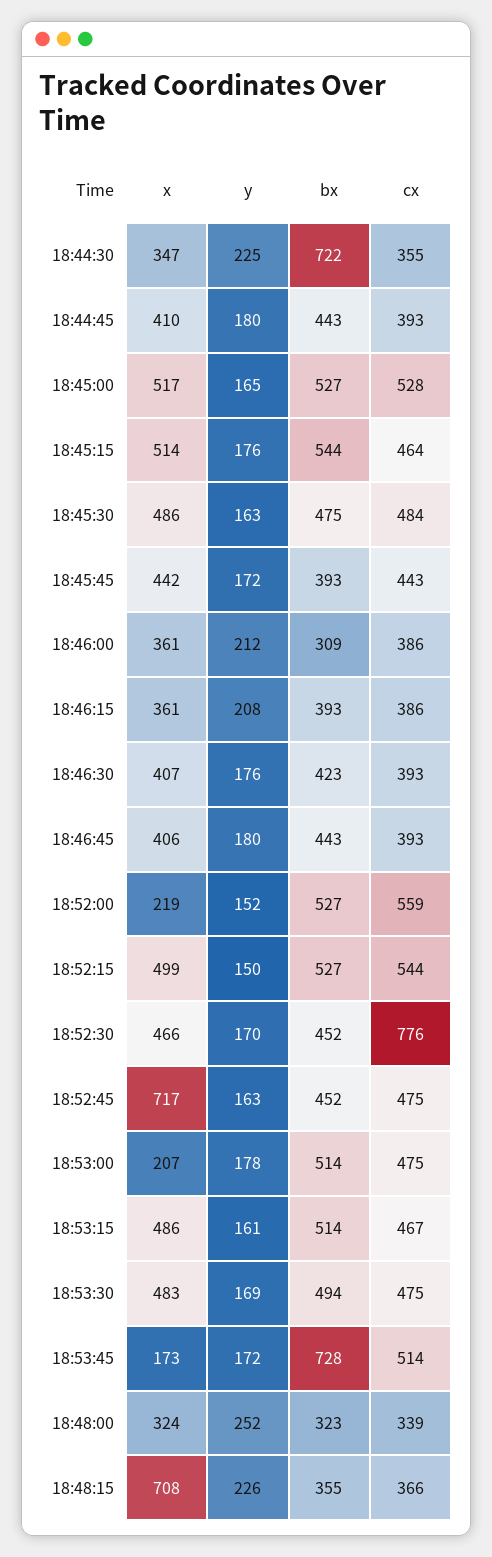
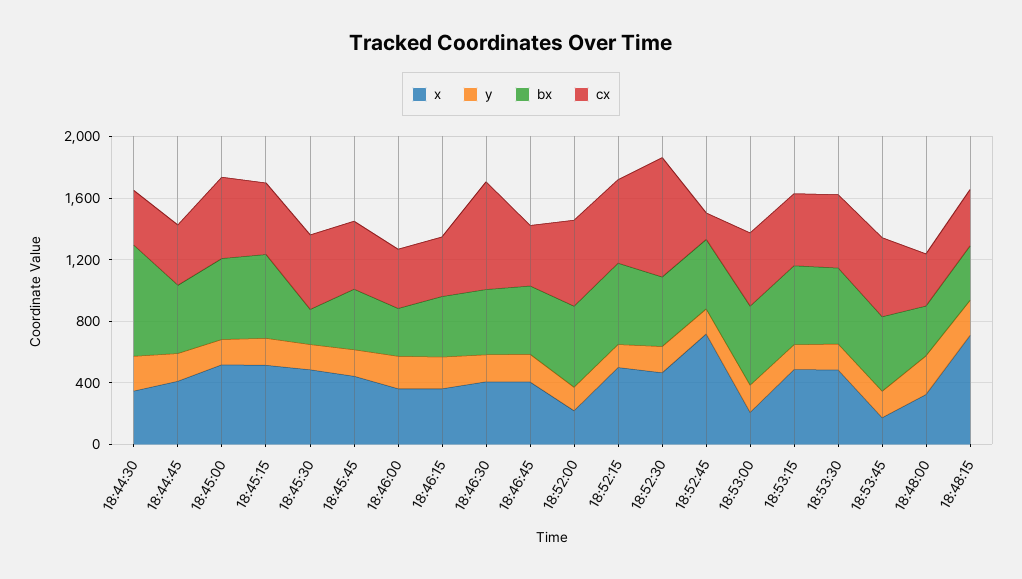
  {
    "x": {
      "18:44:30": 347,
      "18:44:45": 410,
      "18:45:00": 517,
      "18:45:15": 514,
      "18:45:30": 486,
      "18:45:45": 442,
      "18:46:00": 361,
      "18:46:15": 361,
      "18:46:30": 407,
      "18:46:45": 406,
      "18:52:00": 219,
      "18:52:15": 499,
      "18:52:30": 466,
      "18:52:45": 717,
      "18:53:00": 207,
      "18:53:15": 486,
      "18:53:30": 483,
      "18:53:45": 173,
      "18:48:00": 324,
      "18:48:15": 708
    },
    "y": {
      "18:44:30": 225,
      "18:44:45": 180,
      "18:45:00": 165,
      "18:45:15": 176,
      "18:45:30": 163,
      "18:45:45": 172,
      "18:46:00": 212,
      "18:46:15": 208,
      "18:46:30": 176,
      "18:46:45": 180,
      "18:52:00": 152,
      "18:52:15": 150,
      "18:52:30": 170,
      "18:52:45": 163,
      "18:53:00": 178,
      "18:53:15": 161,
      "18:53:30": 169,
      "18:53:45": 172,
      "18:48:00": 252,
      "18:48:15": 226
    },
    "bx": {
      "18:44:30": 722,
      "18:44:45": 443,
      "18:45:00": 527,
      "18:45:15": 544,
-     "18:45:30": 475,
+     "18:45:30": 200,
      "18:45:45": 393,
      "18:46:00": 309,
      "18:46:15": 393,
      "18:46:30": 423,
      "18:46:45": 443,
      "18:52:00": 527,
      "18:52:15": 527,
      "18:52:30": 452,
      "18:52:45": 452,
      "18:53:00": 514,
      "18:53:15": 514,
      "18:53:30": 494,
-     "18:53:45": 728,
+     "18:53:45": 500,
      "18:48:00": 323,
      "18:48:15": 355
    },
    "cx": {
      "18:44:30": 355,
      "18:44:45": 393,
      "18:45:00": 528,
      "18:45:15": 464,
      "18:45:30": 484,
      "18:45:45": 443,
      "18:46:00": 386,
      "18:46:15": 386,
-     "18:46:30": 393,
+     "18:46:30": 700,
      "18:46:45": 393,
      "18:52:00": 559,
      "18:52:15": 544,
      "18:52:30": 776,
-     "18:52:45": 475,
+     "18:52:45": 200,
      "18:53:00": 475,
      "18:53:15": 467,
      "18:53:30": 475,
      "18:53:45": 514,
      "18:48:00": 339,
      "18:48:15": 366
    }
  }

